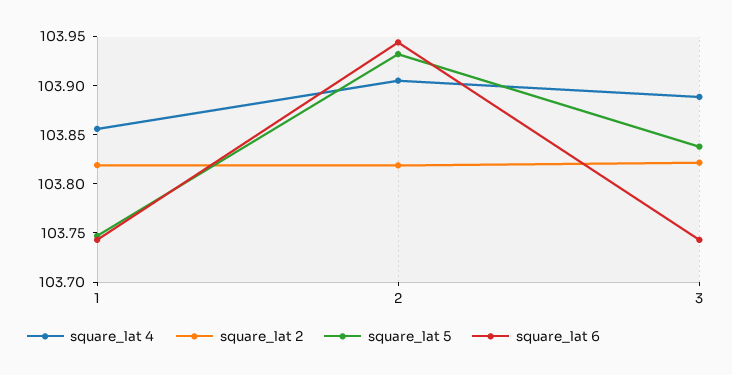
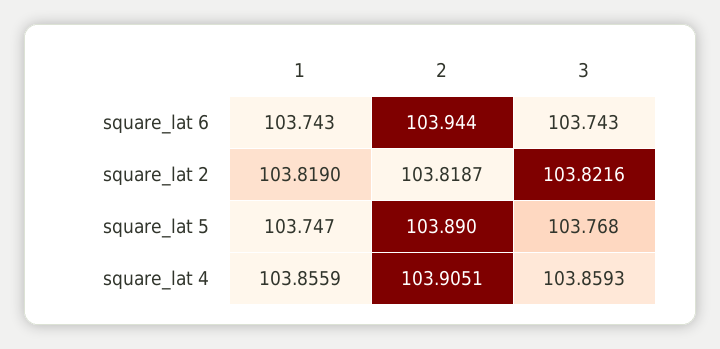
  {
    "square_lat 4": {
      "1": 103.8559,
      "2": 103.9051,
-     "3": 103.89
+     "3": 103.8593
    },
    "square_lat 2": {
      "1": 103.819,
      "2": 103.8187,
      "3": 103.8216
    },
    "square_lat 5": {
      "1": 103.747,
-     "2": 103.93,
+     "2": 103.89,
-     "3": 103.84
+     "3": 103.768
    },
    "square_lat 6": {
      "1": 103.743,
      "2": 103.944,
      "3": 103.743
    }
  }

